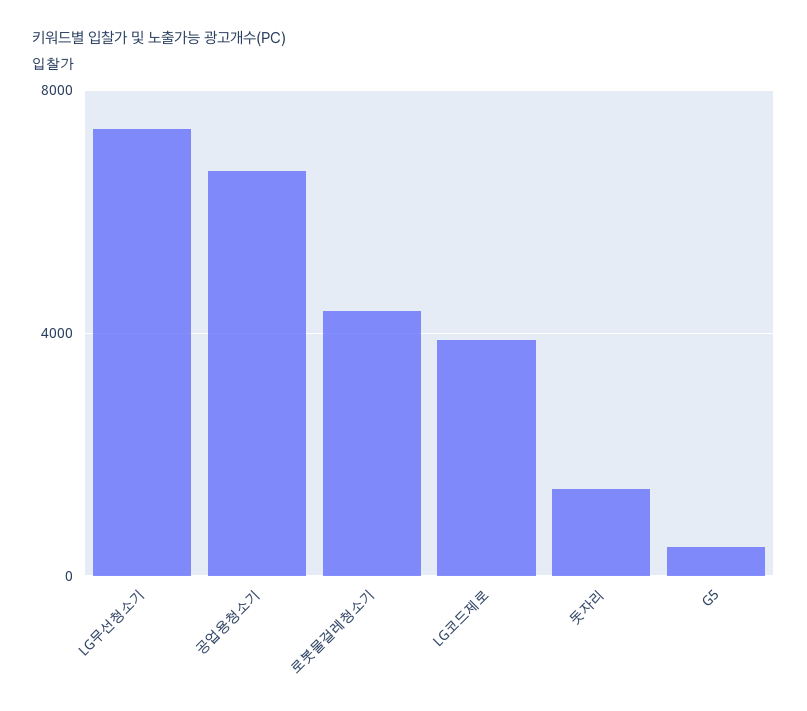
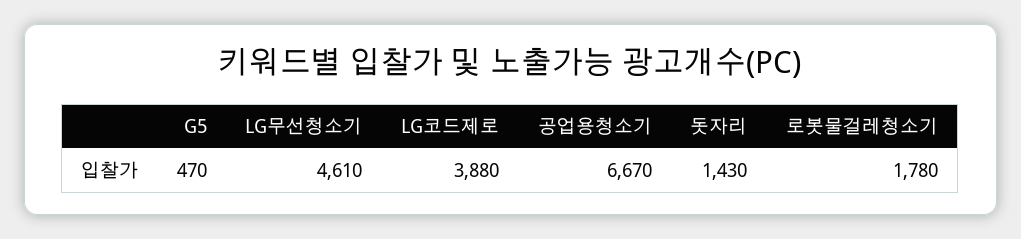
  {
-   "LG무선청소기": 7500,
+   "LG무선청소기": 4610,
    "공업용청소기": 6670,
-   "로봇물걸레청소기": 4500,
+   "로봇물걸레청소기": 1780,
    "LG코드제로": 3880,
    "돗자리": 1430,
    "G5": 470
  }

